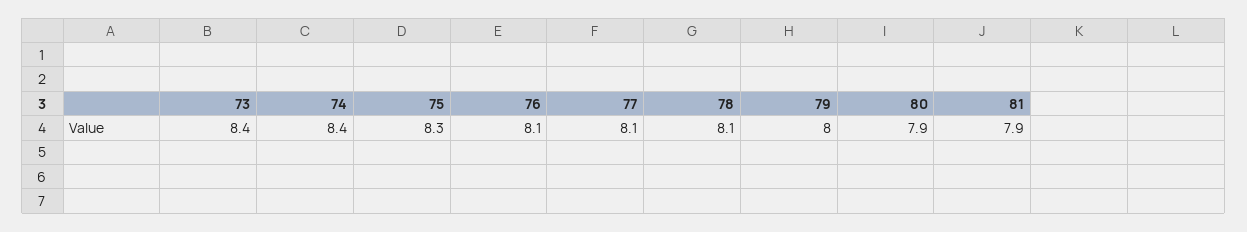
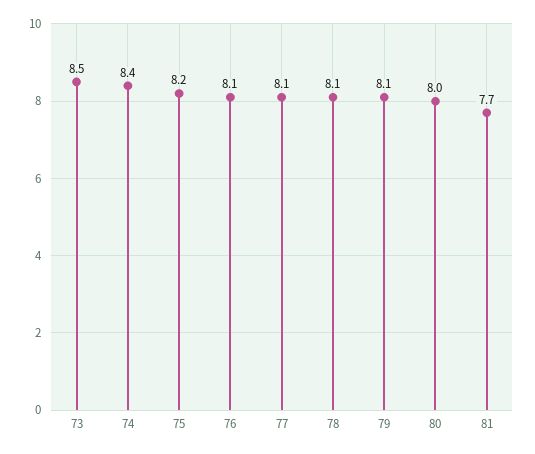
  {
-   "73": 8.4,
+   "73": 8.5,
    "74": 8.4,
-   "75": 8.3,
+   "75": 8.2,
    "76": 8.1,
    "77": 8.1,
    "78": 8.1,
-   "79": 8,
+   "79": 8.1,
-   "80": 7.9,
+   "80": 8,
-   "81": 7.9
+   "81": 7.7
  }

